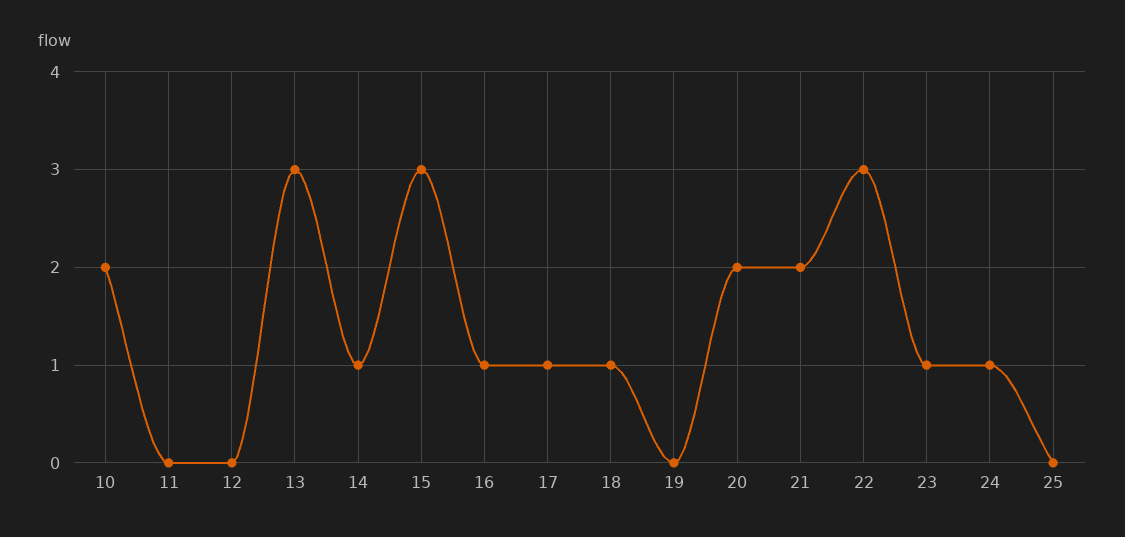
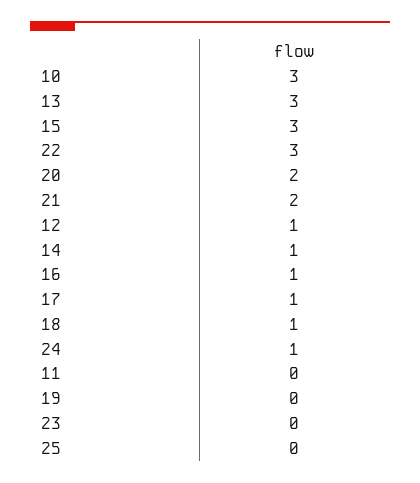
  {
-   "10": 2,
+   "10": 3,
    "11": 0,
-   "12": 0,
+   "12": 1,
    "13": 3,
    "14": 1,
    "15": 3,
    "16": 1,
    "17": 1,
    "18": 1,
    "19": 0,
    "20": 2,
    "21": 2,
    "22": 3,
-   "23": 1,
+   "23": 0,
    "24": 1,
    "25": 0
  }

